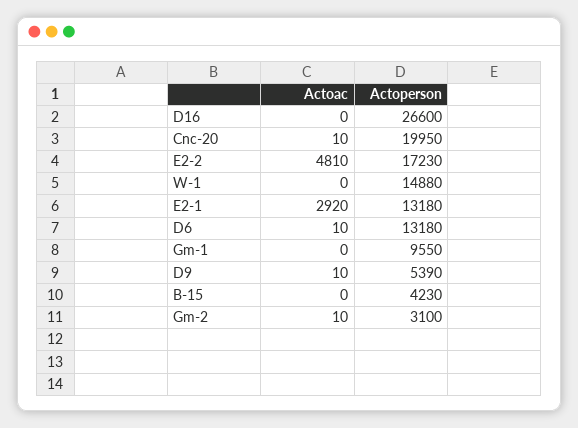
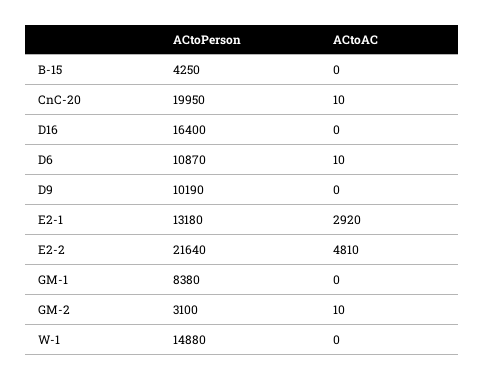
  {
    "Actoac": {
      "D16": 0,
      "Cnc-20": 10,
      "E2-2": 4810,
      "W-1": 0,
      "E2-1": 2920,
      "D6": 10,
      "Gm-1": 0,
-     "D9": 10,
+     "D9": 0,
      "B-15": 0,
      "Gm-2": 10
    },
    "Actoperson": {
-     "D16": 26600,
+     "D16": 16400,
      "Cnc-20": 19950,
-     "E2-2": 17230,
+     "E2-2": 21640,
      "W-1": 14880,
      "E2-1": 13180,
-     "D6": 13180,
+     "D6": 10870,
-     "Gm-1": 9550,
+     "Gm-1": 8380,
-     "D9": 5390,
+     "D9": 10190,
-     "B-15": 4230,
+     "B-15": 4250,
      "Gm-2": 3100
    }
  }

